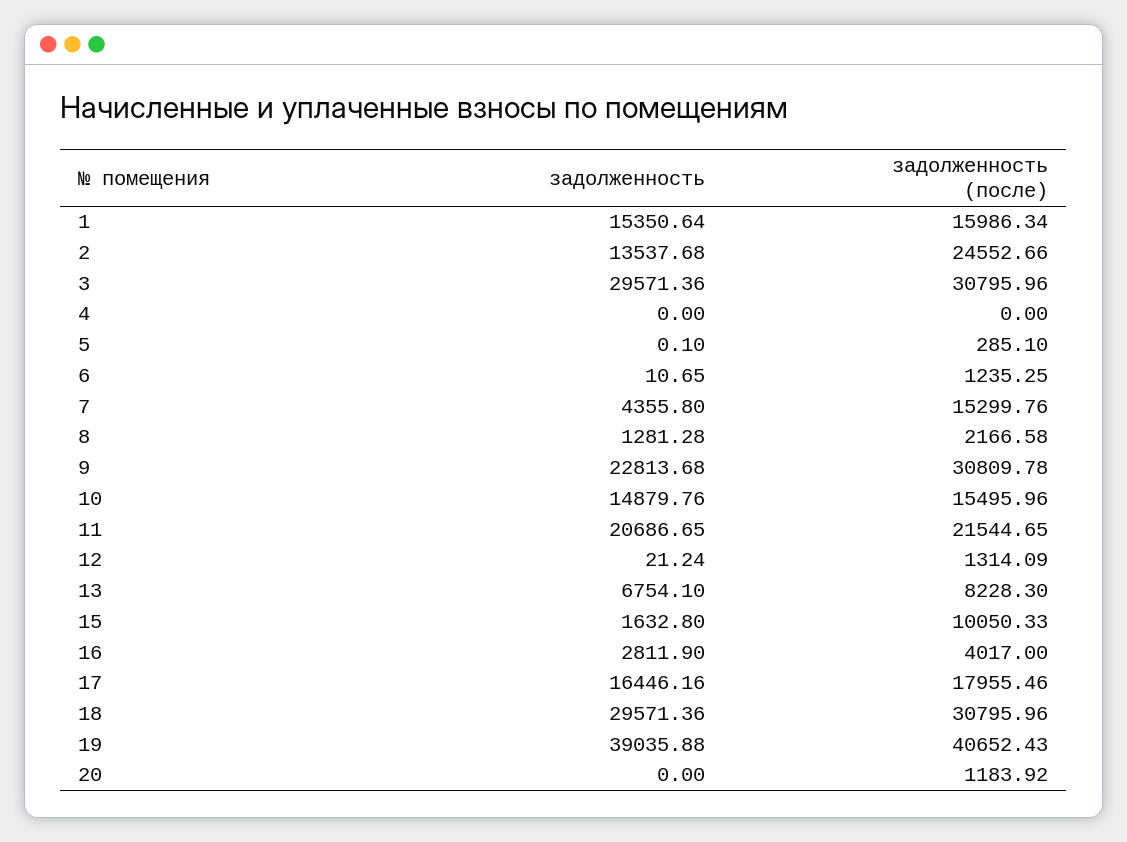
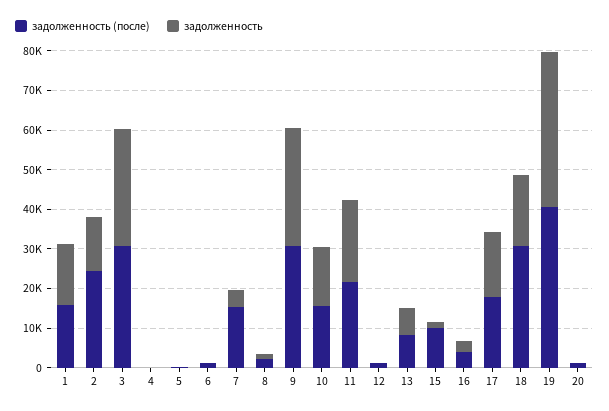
  {
    "задолженность": {
      "1": 15350.64,
      "2": 13537.68,
      "3": 29571.36,
      "4": 0,
      "5": 0.1,
      "6": 10.65,
      "7": 4355.8,
      "8": 1281.28,
-     "9": 22813.68,
+     "9": 30000,
      "10": 14879.76,
      "11": 20686.65,
      "12": 21.24,
      "13": 6754.1,
      "15": 1632.8,
      "16": 2811.9,
      "17": 16446.16,
-     "18": 29571.36,
+     "18": 17500,
      "19": 39035.88,
      "20": 0
    },
    "задолженность (после)": {
      "1": 15986.34,
      "2": 24552.66,
      "3": 30795.96,
      "4": 0,
      "5": 285.1,
      "6": 1235.25,
      "7": 15299.76,
      "8": 2166.58,
      "9": 30809.78,
      "10": 15495.96,
      "11": 21544.65,
      "12": 1314.09,
      "13": 8228.3,
      "15": 10050.33,
      "16": 4017,
      "17": 17955.46,
      "18": 30795.96,
      "19": 40652.43,
      "20": 1183.92
    }
  }

